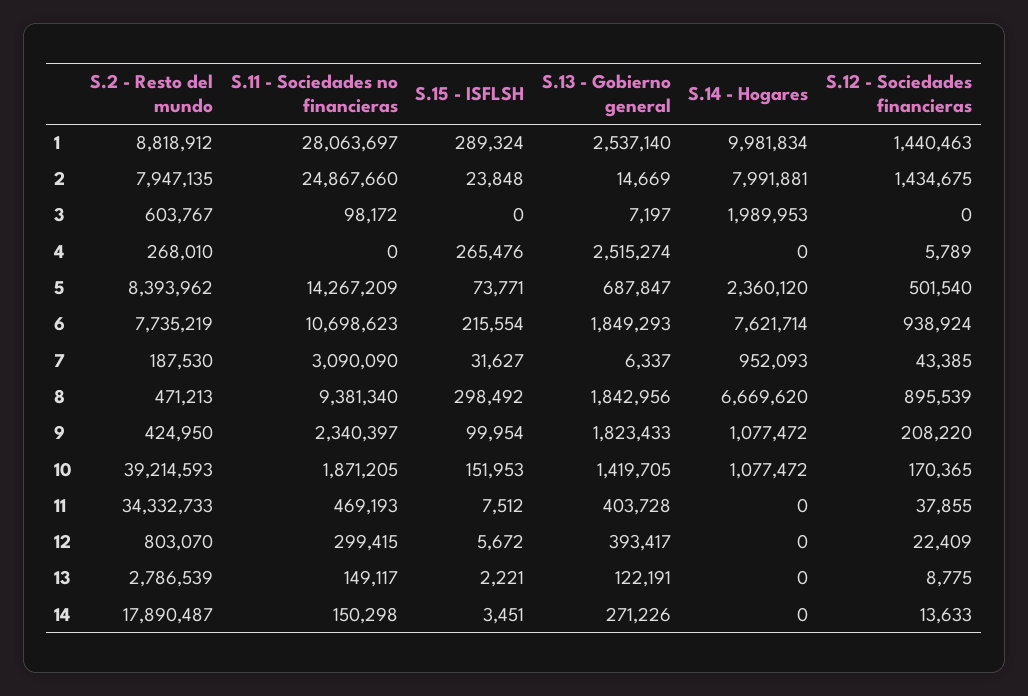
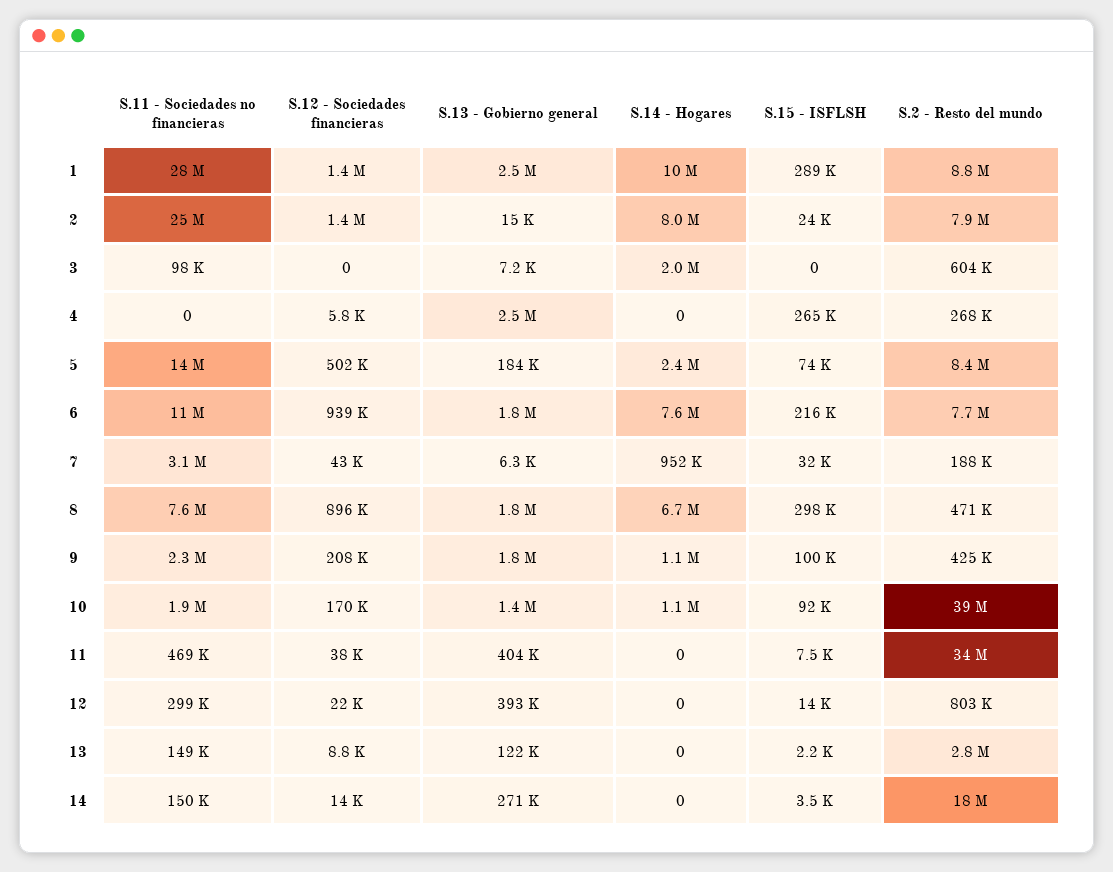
  {
    "S.2 - Resto del mundo": {
      "1": 8818912,
      "2": 7947135,
      "3": 603767,
      "4": 268010,
      "5": 8393962,
      "6": 7735219,
      "7": 187530,
      "8": 471213,
      "9": 424950,
      "10": 39214593,
      "11": 34332733,
      "12": 803070,
      "13": 2786539,
      "14": 17890487
    },
    "S.11 - Sociedades no financieras": {
      "1": 28063697,
      "2": 24867660,
      "3": 98172,
      "4": 0,
      "5": 14267209,
      "6": 10698623,
      "7": 3090090,
-     "8": 9381340,
+     "8": 7600000,
      "9": 2340397,
      "10": 1871205,
      "11": 469193,
      "12": 299415,
      "13": 149117,
      "14": 150298
    },
    "S.15 - ISFLSH": {
      "1": 289324,
      "2": 23848,
      "3": 0,
      "4": 265476,
      "5": 73771,
      "6": 215554,
      "7": 31627,
      "8": 298492,
      "9": 99954,
-     "10": 151953,
+     "10": 92000,
      "11": 7512,
-     "12": 5672,
+     "12": 14000,
      "13": 2221,
      "14": 3451
    },
    "S.13 - Gobierno general": {
      "1": 2537140,
      "2": 14669,
      "3": 7197,
      "4": 2515274,
-     "5": 687847,
+     "5": 184000,
      "6": 1849293,
      "7": 6337,
      "8": 1842956,
      "9": 1823433,
      "10": 1419705,
      "11": 403728,
      "12": 393417,
      "13": 122191,
      "14": 271226
    },
    "S.14 - Hogares": {
      "1": 9981834,
      "2": 7991881,
      "3": 1989953,
      "4": 0,
      "5": 2360120,
      "6": 7621714,
      "7": 952093,
      "8": 6669620,
      "9": 1077472,
      "10": 1077472,
      "11": 0,
      "12": 0,
      "13": 0,
      "14": 0
    },
    "S.12 - Sociedades financieras": {
      "1": 1440463,
      "2": 1434675,
      "3": 0,
      "4": 5789,
      "5": 501540,
      "6": 938924,
      "7": 43385,
      "8": 895539,
      "9": 208220,
      "10": 170365,
      "11": 37855,
      "12": 22409,
      "13": 8775,
      "14": 13633
    }
  }

